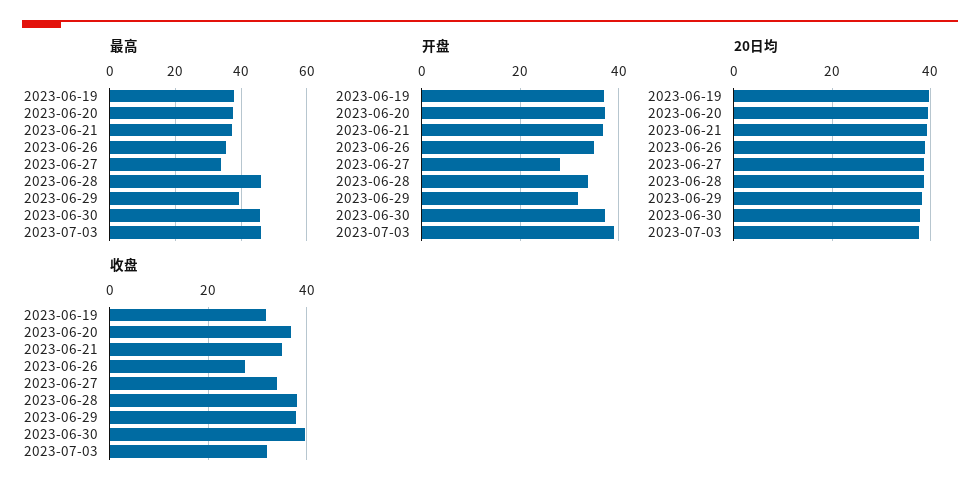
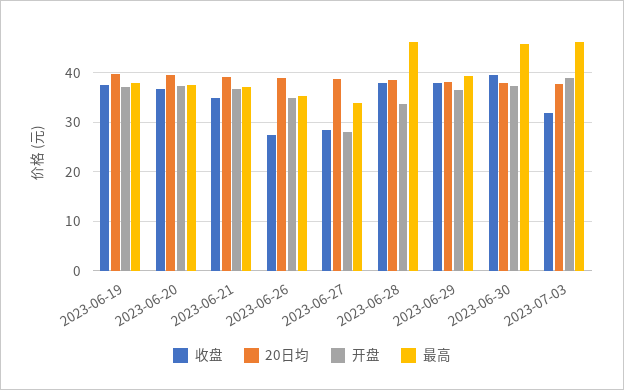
  {
    "最高": {
      "2023-06-19": 38,
      "2023-06-20": 38,
      "2023-06-21": 38,
      "2023-06-26": 36,
      "2023-06-27": 34,
      "2023-06-28": 46,
      "2023-06-29": 40,
      "2023-06-30": 46,
      "2023-07-03": 46
    },
    "开盘": {
      "2023-06-19": 38,
      "2023-06-20": 38,
      "2023-06-21": 36,
      "2023-06-26": 34,
      "2023-06-27": 28,
      "2023-06-28": 34,
-     "2023-06-29": 32,
+     "2023-06-29": 36,
      "2023-06-30": 38,
      "2023-07-03": 40
    },
    "20日均": {
      "2023-06-19": 40,
      "2023-06-20": 40,
      "2023-06-21": 40,
      "2023-06-26": 38,
      "2023-06-27": 38,
      "2023-06-28": 38,
      "2023-06-29": 38,
      "2023-06-30": 38,
      "2023-07-03": 38
    },
    "收盘": {
-     "2023-06-19": 32,
+     "2023-06-19": 38,
      "2023-06-20": 36,
      "2023-06-21": 34,
      "2023-06-26": 28,
-     "2023-06-27": 34,
+     "2023-06-27": 28,
      "2023-06-28": 38,
      "2023-06-29": 38,
      "2023-06-30": 40,
      "2023-07-03": 32
    }
  }

